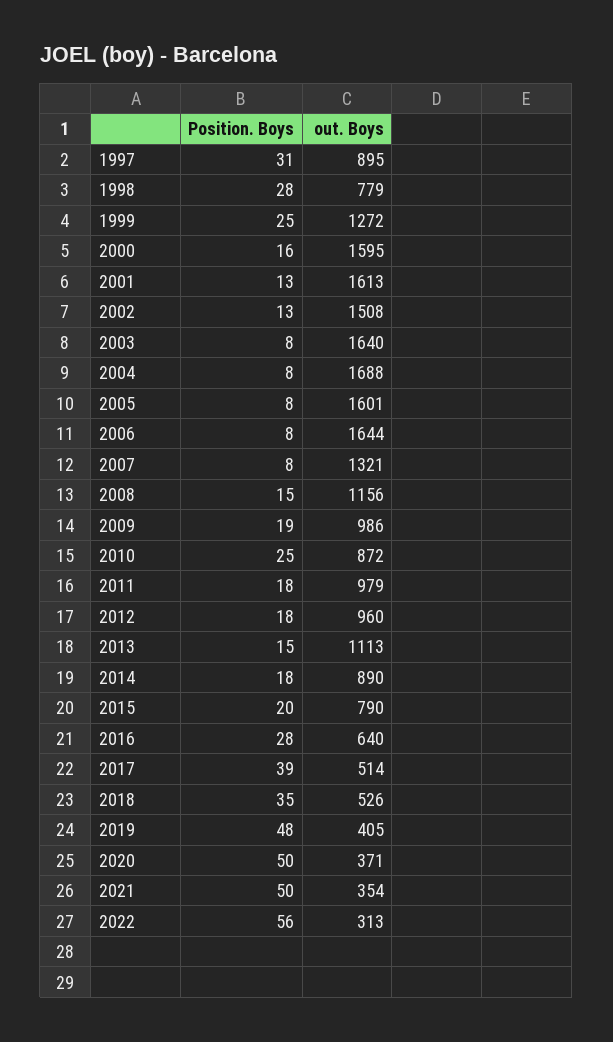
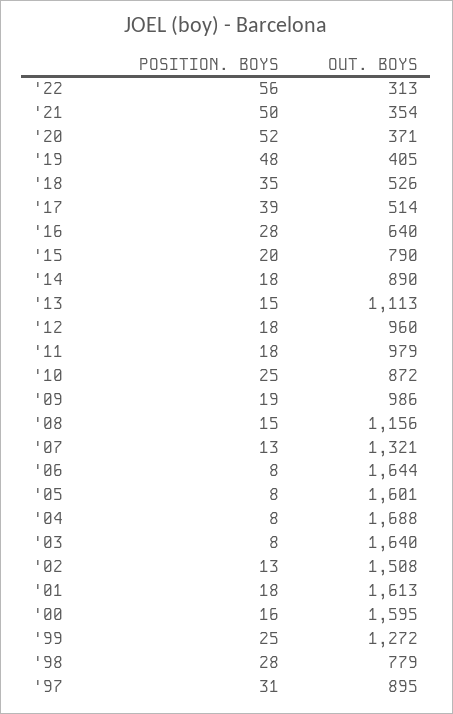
  {
    "Position. Boys": {
      "1997": 31,
      "1998": 28,
      "1999": 25,
      "2000": 16,
-     "2001": 13,
+     "2001": 18,
      "2002": 13,
      "2003": 8,
      "2004": 8,
      "2005": 8,
      "2006": 8,
-     "2007": 8,
+     "2007": 13,
      "2008": 15,
      "2009": 19,
      "2010": 25,
      "2011": 18,
      "2012": 18,
      "2013": 15,
      "2014": 18,
      "2015": 20,
      "2016": 28,
      "2017": 39,
      "2018": 35,
      "2019": 48,
-     "2020": 50,
+     "2020": 52,
      "2021": 50,
      "2022": 56
    },
    "out. Boys": {
      "1997": 895,
      "1998": 779,
      "1999": 1272,
      "2000": 1595,
      "2001": 1613,
      "2002": 1508,
      "2003": 1640,
      "2004": 1688,
      "2005": 1601,
      "2006": 1644,
      "2007": 1321,
      "2008": 1156,
      "2009": 986,
      "2010": 872,
      "2011": 979,
      "2012": 960,
      "2013": 1113,
      "2014": 890,
      "2015": 790,
      "2016": 640,
      "2017": 514,
      "2018": 526,
      "2019": 405,
      "2020": 371,
      "2021": 354,
      "2022": 313
    }
  }

